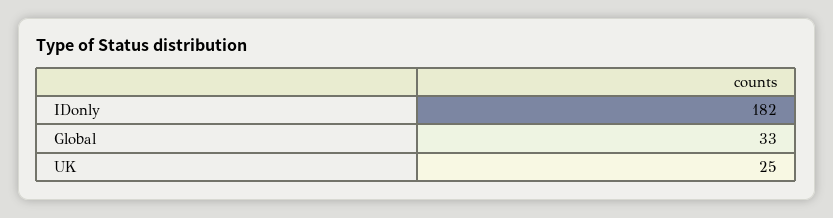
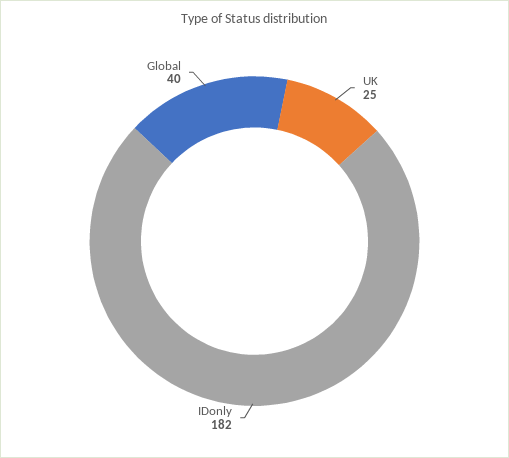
  {
    "IDonly": 182,
-   "Global": 33,
+   "Global": 40,
    "UK": 25
  }

